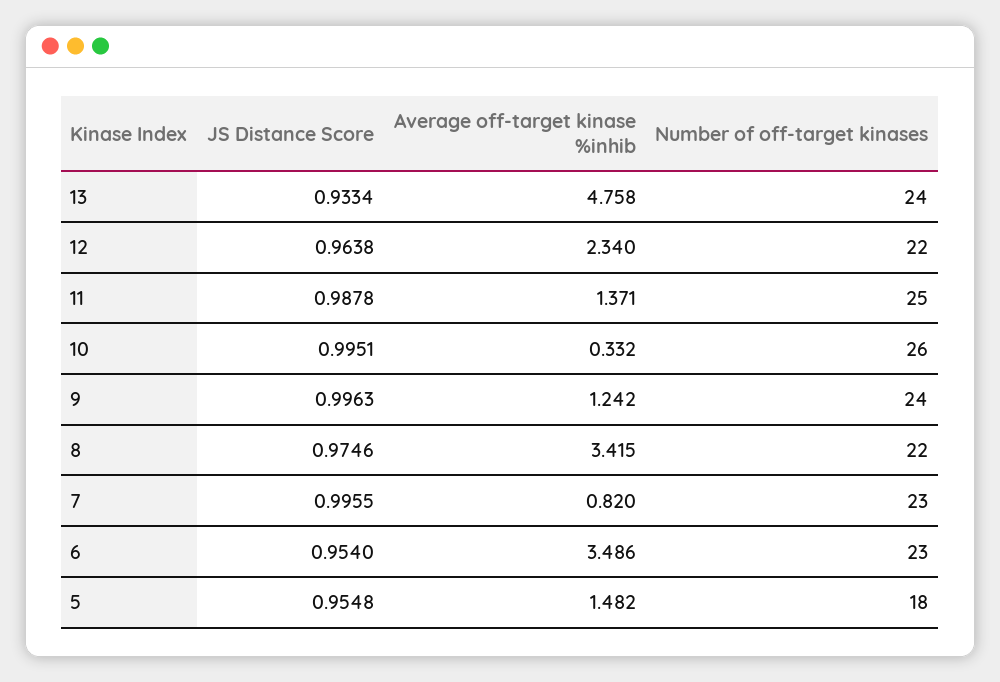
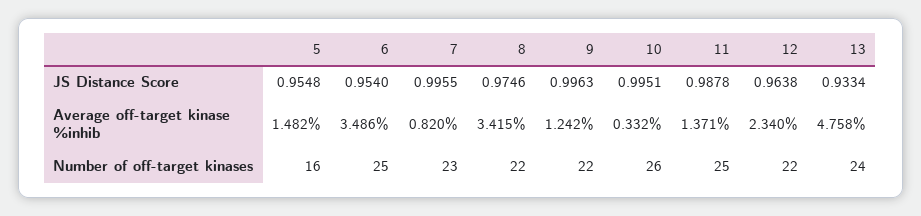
  {
    "JS Distance Score": {
      "13": 0.9334,
      "12": 0.9638,
      "11": 0.9878,
      "10": 0.9951,
      "9": 0.9963,
      "8": 0.9746,
      "7": 0.9955,
      "6": 0.954,
      "5": 0.9548
    },
    "Average off-target kinase %inhib": {
      "13": 4.758,
      "12": 2.34,
      "11": 1.371,
      "10": 0.332,
      "9": 1.242,
      "8": 3.415,
      "7": 0.82,
      "6": 3.486,
      "5": 1.482
    },
    "Number of off-target kinases": {
      "13": 24,
      "12": 22,
      "11": 25,
      "10": 26,
-     "9": 24,
+     "9": 22,
      "8": 22,
      "7": 23,
-     "6": 23,
+     "6": 25,
-     "5": 18
+     "5": 16
    }
  }

